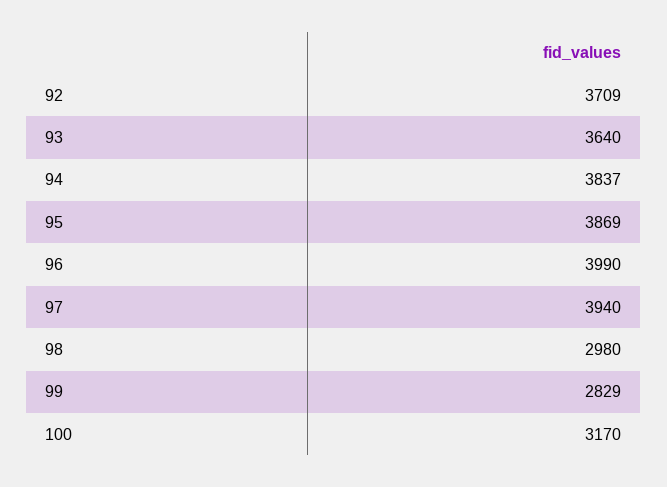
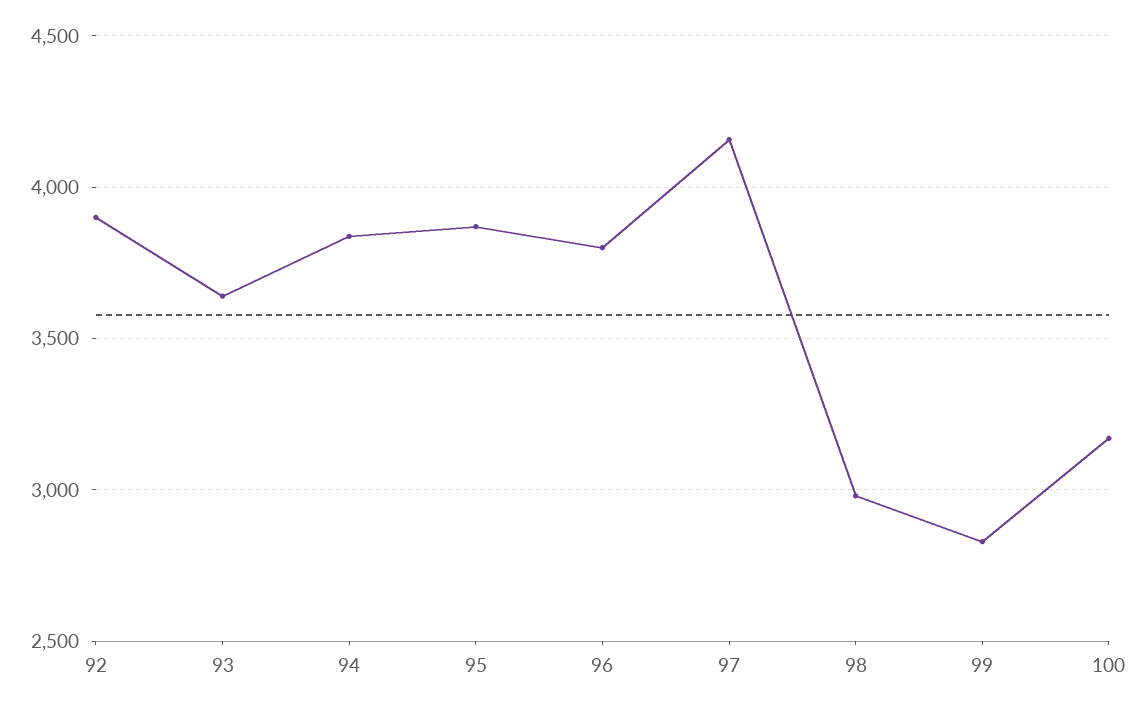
  {
-   "92": 3709,
+   "92": 3900,
    "93": 3640,
    "94": 3837,
    "95": 3869,
-   "96": 3990,
+   "96": 3800,
-   "97": 3940,
+   "97": 4150,
    "98": 2980,
    "99": 2829,
    "100": 3170
  }

